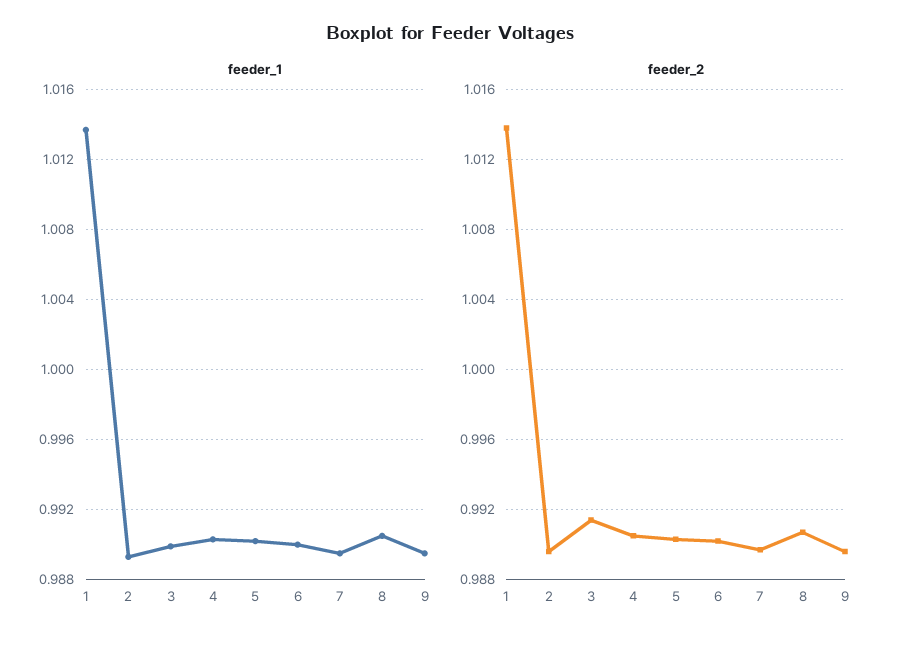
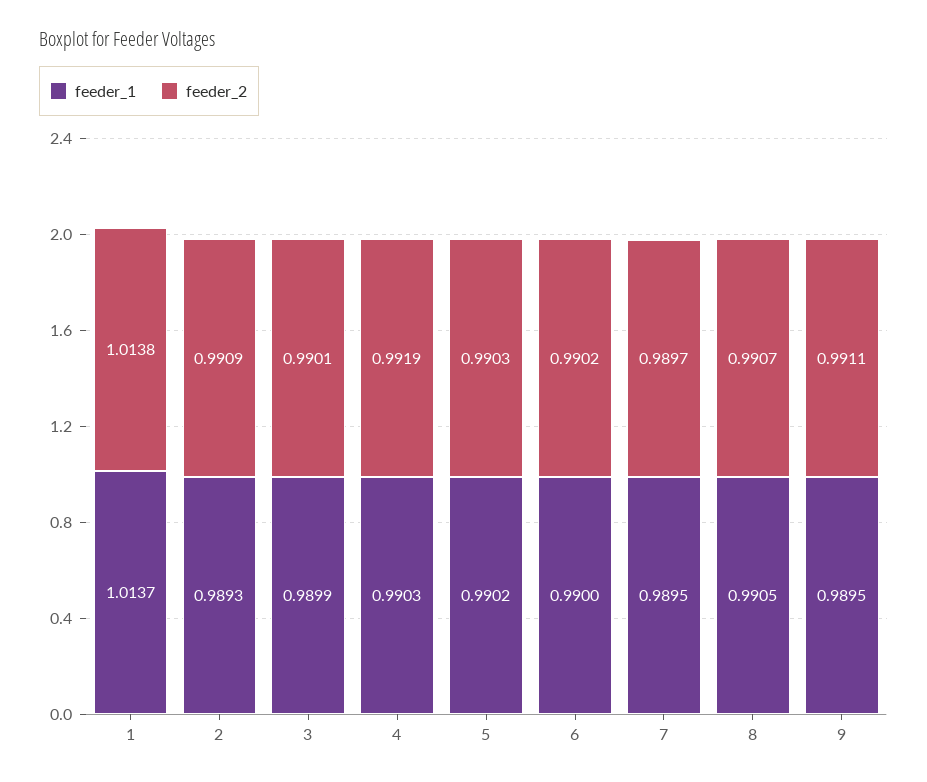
  {
    "feeder_1": {
      "1": 1.0137,
      "2": 0.9893,
      "3": 0.9899,
      "4": 0.9903,
      "5": 0.9902,
      "6": 0.99,
      "7": 0.9895,
      "8": 0.9905,
      "9": 0.9895
    },
    "feeder_2": {
      "1": 1.0138,
-     "2": 0.9895,
+     "2": 0.9909,
-     "3": 0.9915,
+     "3": 0.9901,
-     "4": 0.9905,
+     "4": 0.9919,
      "5": 0.9903,
      "6": 0.9902,
      "7": 0.9897,
      "8": 0.9907,
-     "9": 0.9895
+     "9": 0.9911
    }
  }

